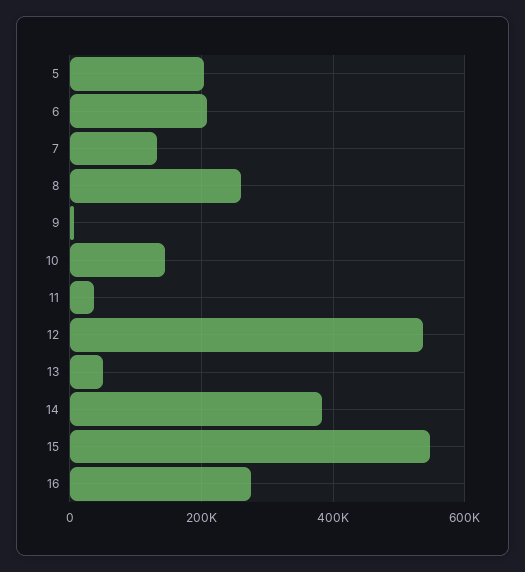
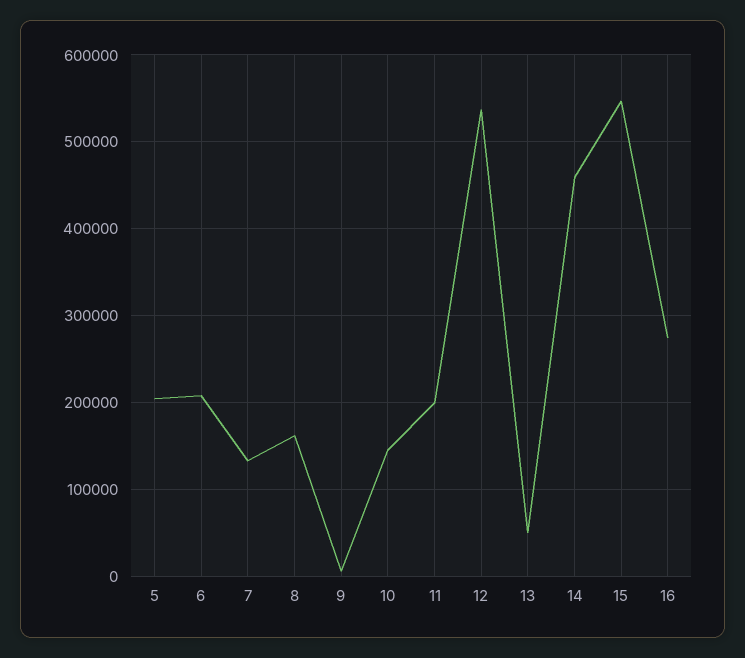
  {
    "5": 200000,
    "6": 210000,
    "7": 130000,
-   "8": 260000,
+   "8": 160000,
    "9": 10000,
    "10": 140000,
-   "11": 40000,
+   "11": 200000,
    "12": 540000,
    "13": 50000,
-   "14": 380000,
+   "14": 460000,
    "15": 550000,
    "16": 270000
  }

